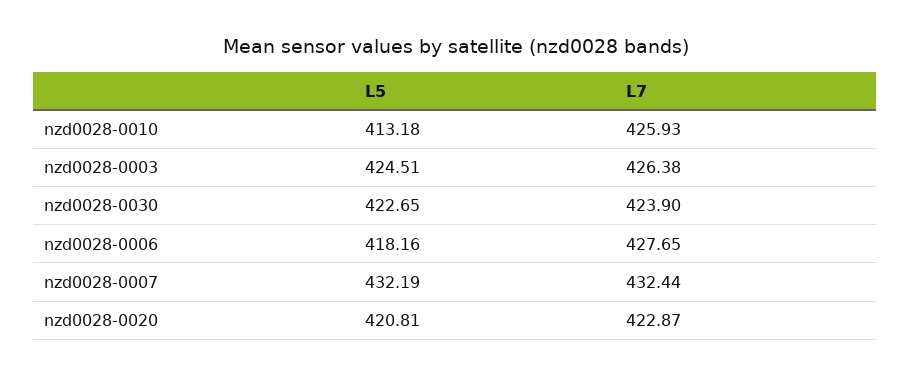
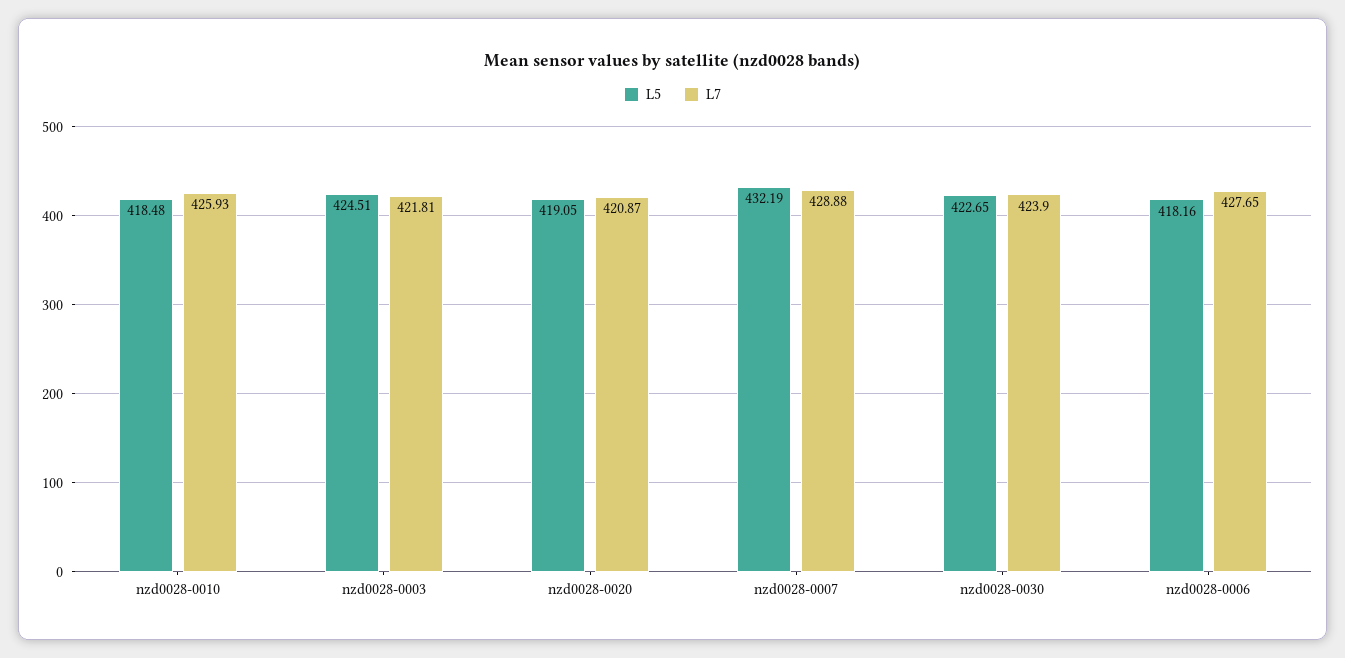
  {
    "L5": {
-     "nzd0028-0010": 413.18,
+     "nzd0028-0010": 418.48,
      "nzd0028-0003": 424.51,
      "nzd0028-0030": 422.65,
      "nzd0028-0006": 418.16,
      "nzd0028-0007": 432.19,
-     "nzd0028-0020": 420.81
+     "nzd0028-0020": 419.05
    },
    "L7": {
      "nzd0028-0010": 425.93,
-     "nzd0028-0003": 426.38,
+     "nzd0028-0003": 421.81,
      "nzd0028-0030": 423.9,
      "nzd0028-0006": 427.65,
-     "nzd0028-0007": 432.44,
+     "nzd0028-0007": 428.88,
-     "nzd0028-0020": 422.87
+     "nzd0028-0020": 420.87
    }
  }

